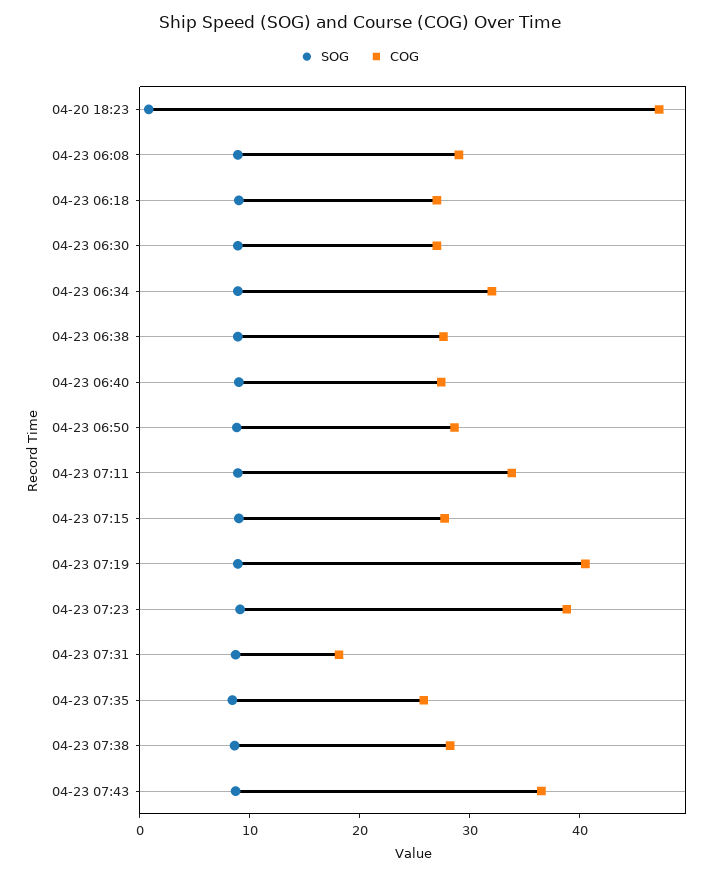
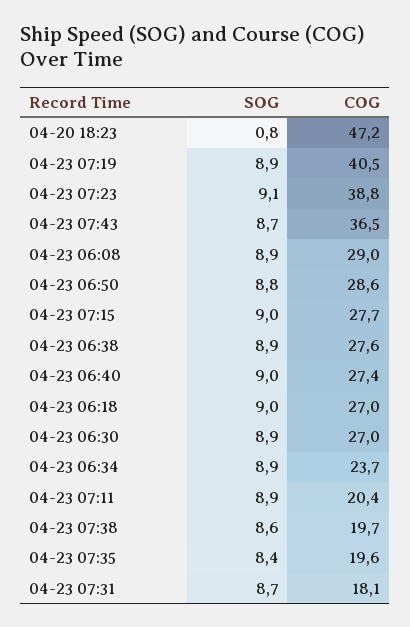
  {
    "SOG": {
      "04-20 18:23": 0.8,
      "04-23 06:08": 8.9,
      "04-23 06:18": 9,
      "04-23 06:30": 8.9,
      "04-23 06:34": 8.9,
      "04-23 06:38": 8.9,
      "04-23 06:40": 9,
      "04-23 06:50": 8.8,
      "04-23 07:11": 8.9,
      "04-23 07:15": 9,
      "04-23 07:19": 8.9,
      "04-23 07:23": 9.1,
      "04-23 07:31": 8.7,
      "04-23 07:35": 8.4,
      "04-23 07:38": 8.6,
      "04-23 07:43": 8.7
    },
    "COG": {
      "04-20 18:23": 47.2,
      "04-23 06:08": 29,
      "04-23 06:18": 27,
      "04-23 06:30": 27,
-     "04-23 06:34": 32,
+     "04-23 06:34": 23.7,
      "04-23 06:38": 27.6,
      "04-23 06:40": 27.4,
      "04-23 06:50": 28.6,
-     "04-23 07:11": 34,
+     "04-23 07:11": 20.4,
      "04-23 07:15": 27.7,
      "04-23 07:19": 40.5,
      "04-23 07:23": 38.8,
      "04-23 07:31": 18.1,
-     "04-23 07:35": 26,
+     "04-23 07:35": 19.6,
-     "04-23 07:38": 28,
+     "04-23 07:38": 19.7,
      "04-23 07:43": 36.5
    }
  }

